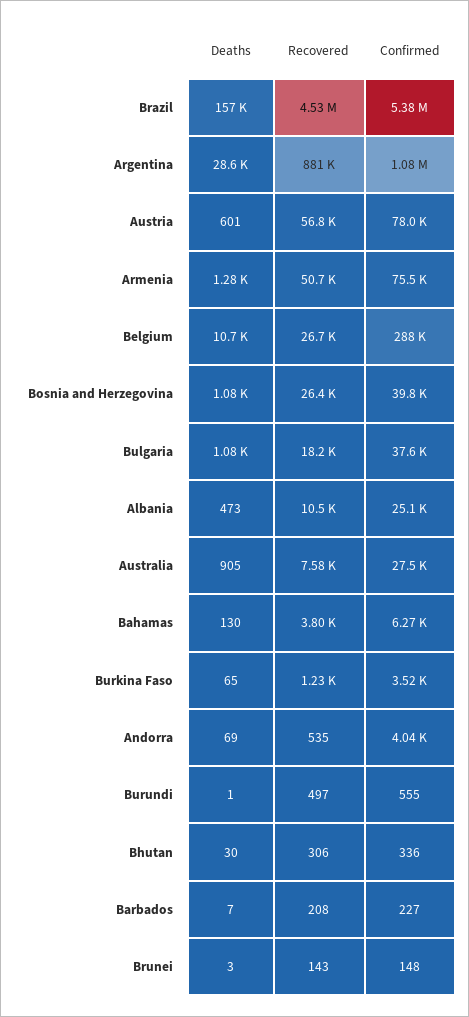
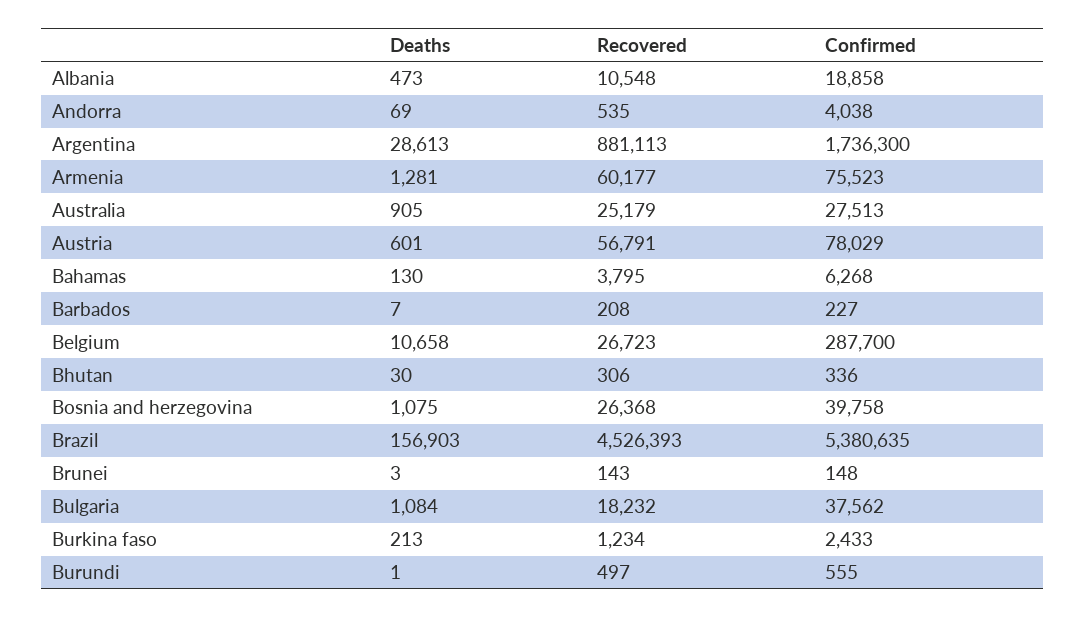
  {
    "Deaths": {
      "Brazil": 156903,
      "Argentina": 28613,
      "Austria": 601,
      "Armenia": 1281,
      "Belgium": 10658,
      "Bosnia and Herzegovina": 1075,
      "Bulgaria": 1084,
      "Albania": 473,
      "Australia": 905,
      "Bahamas": 130,
-     "Burkina Faso": 65,
+     "Burkina Faso": 213,
      "Andorra": 69,
      "Burundi": 1,
      "Bhutan": 30,
      "Barbados": 7,
      "Brunei": 3
    },
    "Recovered": {
      "Brazil": 4526393,
      "Argentina": 881113,
      "Austria": 56791,
-     "Armenia": 50700,
+     "Armenia": 60177,
      "Belgium": 26723,
      "Bosnia and Herzegovina": 26368,
      "Bulgaria": 18232,
      "Albania": 10548,
-     "Australia": 7580,
+     "Australia": 25179,
      "Bahamas": 3795,
      "Burkina Faso": 1234,
      "Andorra": 535,
      "Burundi": 497,
      "Bhutan": 306,
      "Barbados": 208,
      "Brunei": 143
    },
    "Confirmed": {
      "Brazil": 5380635,
-     "Argentina": 1080000,
+     "Argentina": 1736300,
      "Austria": 78029,
      "Armenia": 75523,
      "Belgium": 287700,
      "Bosnia and Herzegovina": 39758,
      "Bulgaria": 37562,
-     "Albania": 25100,
+     "Albania": 18858,
      "Australia": 27513,
      "Bahamas": 6268,
-     "Burkina Faso": 3520,
+     "Burkina Faso": 2433,
      "Andorra": 4038,
      "Burundi": 555,
      "Bhutan": 336,
      "Barbados": 227,
      "Brunei": 148
    }
  }

